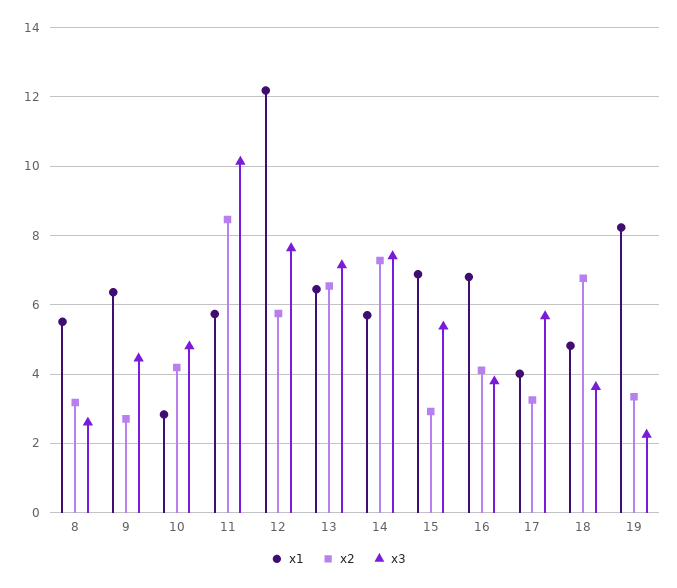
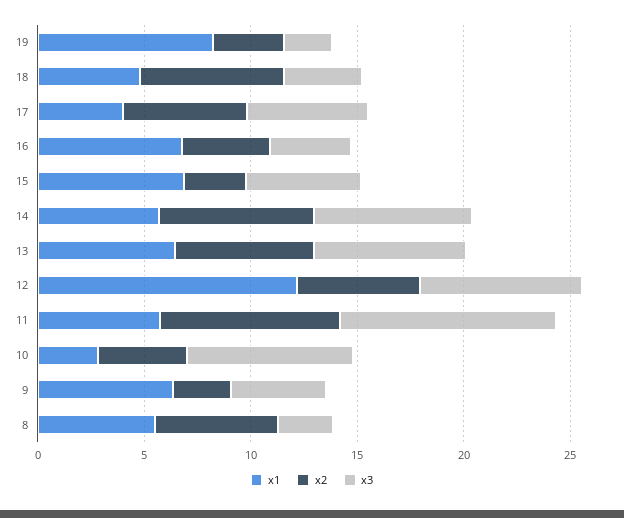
  {
    "x1": {
      "8": 5.6,
      "9": 6.4,
      "10": 2.8,
      "11": 5.8,
      "12": 12.2,
      "13": 6.4,
      "14": 5.8,
      "15": 6.8,
      "16": 6.8,
      "17": 4,
      "18": 4.8,
      "19": 8.2
    },
    "x2": {
-     "8": 3.2,
+     "8": 6,
      "9": 2.8,
      "10": 4.2,
      "11": 8.4,
      "12": 5.8,
      "13": 6.6,
      "14": 7.2,
      "15": 3,
      "16": 4.2,
-     "17": 3.2,
+     "17": 6,
      "18": 6.8,
      "19": 3.4
    },
    "x3": {
      "8": 2.6,
      "9": 4.4,
-     "10": 4.8,
+     "10": 8,
      "11": 10.2,
      "12": 7.6,
      "13": 7.2,
      "14": 7.4,
      "15": 5.4,
      "16": 3.8,
      "17": 5.6,
      "18": 3.6,
      "19": 2.2
    }
  }

